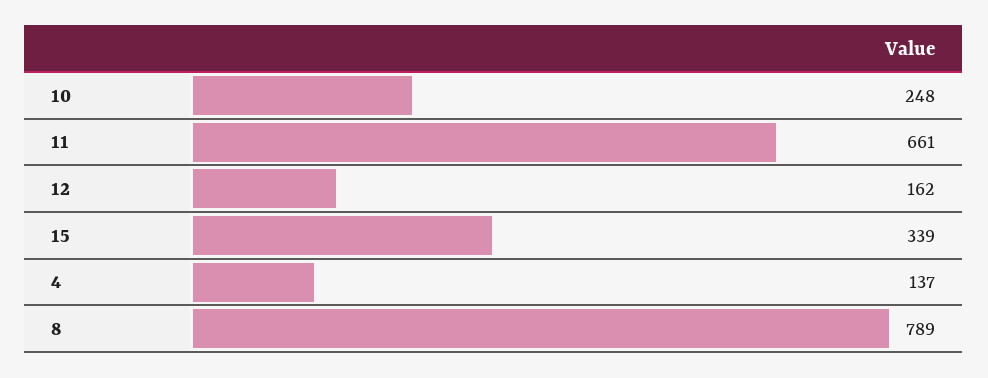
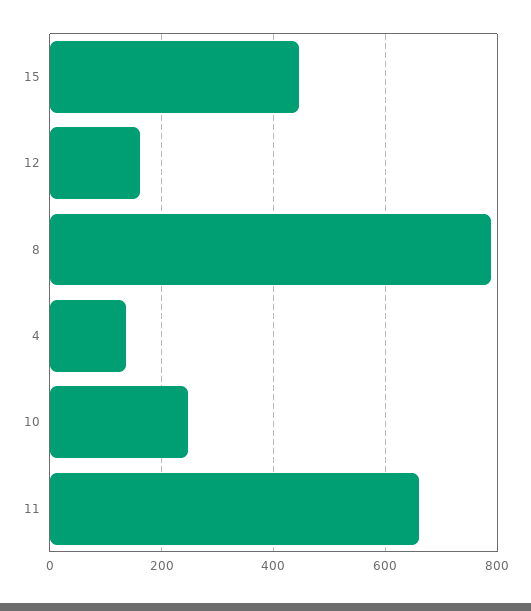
  {
    "10": 248,
    "11": 661,
    "12": 162,
-   "15": 339,
+   "15": 440,
    "4": 137,
    "8": 789
  }

